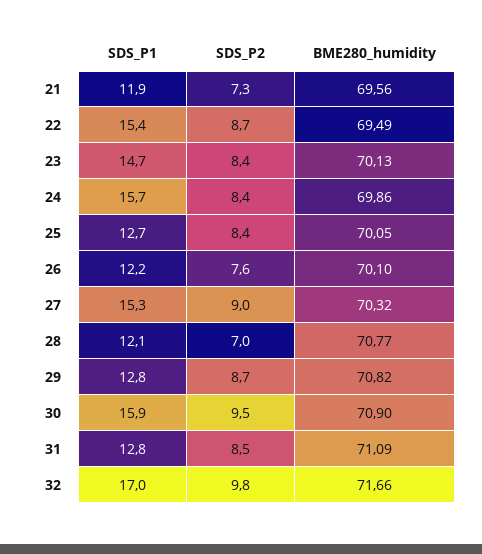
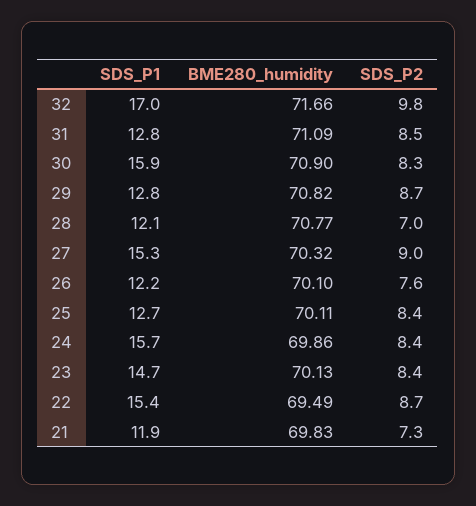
  {
    "SDS_P1": {
      "21": 11.9,
      "22": 15.4,
      "23": 14.7,
      "24": 15.7,
      "25": 12.7,
      "26": 12.2,
      "27": 15.3,
      "28": 12.1,
      "29": 12.8,
      "30": 15.9,
      "31": 12.8,
      "32": 17
    },
    "SDS_P2": {
      "21": 7.3,
      "22": 8.7,
      "23": 8.4,
      "24": 8.4,
      "25": 8.4,
      "26": 7.6,
      "27": 9,
      "28": 7,
      "29": 8.7,
-     "30": 9.5,
+     "30": 8.3,
      "31": 8.5,
      "32": 9.8
    },
    "BME280_humidity": {
-     "21": 69.56,
+     "21": 69.83,
      "22": 69.49,
      "23": 70.13,
      "24": 69.86,
-     "25": 70.05,
+     "25": 70.11,
      "26": 70.1,
      "27": 70.32,
      "28": 70.77,
      "29": 70.82,
      "30": 70.9,
      "31": 71.09,
      "32": 71.66
    }
  }

